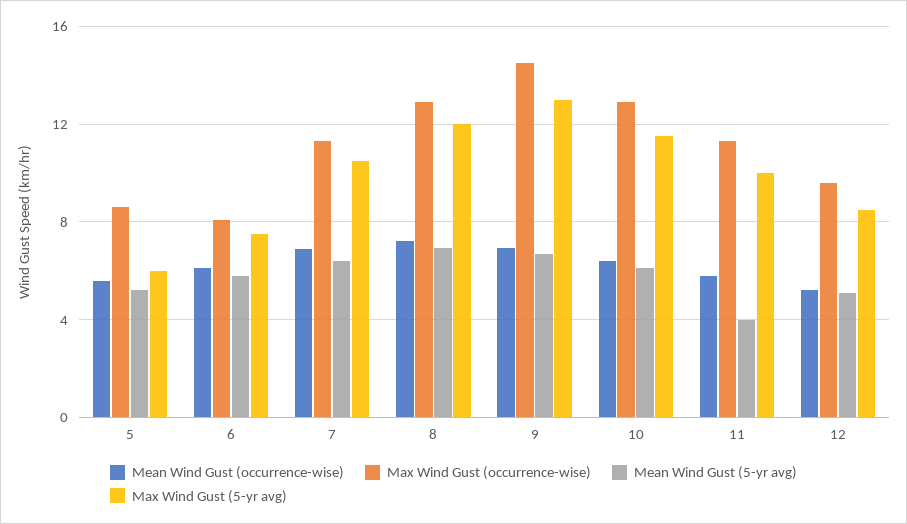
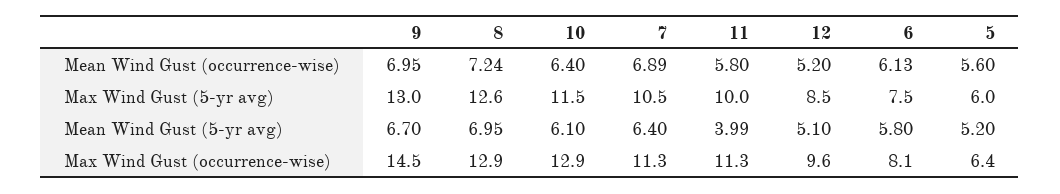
  {
    "Mean Wind Gust (occurrence-wise)": {
      "5": 5.6,
      "6": 6.13,
      "7": 6.89,
      "8": 7.24,
      "9": 6.95,
      "10": 6.4,
      "11": 5.8,
      "12": 5.2
    },
    "Max Wind Gust (occurrence-wise)": {
-     "5": 8.5,
+     "5": 6.4,
      "6": 8.1,
      "7": 11.3,
      "8": 12.9,
      "9": 14.5,
      "10": 12.9,
      "11": 11.3,
      "12": 9.6
    },
    "Mean Wind Gust (5-yr avg)": {
      "5": 5.2,
      "6": 5.8,
      "7": 6.4,
      "8": 6.95,
      "9": 6.7,
      "10": 6.1,
      "11": 3.99,
      "12": 5.1
    },
    "Max Wind Gust (5-yr avg)": {
      "5": 6,
      "6": 7.5,
      "7": 10.5,
-     "8": 12,
+     "8": 12.6,
      "9": 13,
      "10": 11.5,
      "11": 10,
      "12": 8.5
    }
  }

